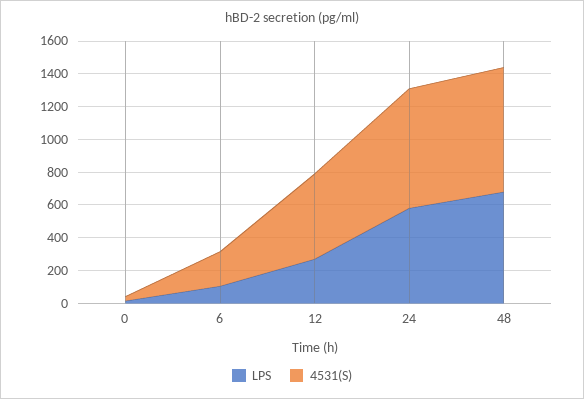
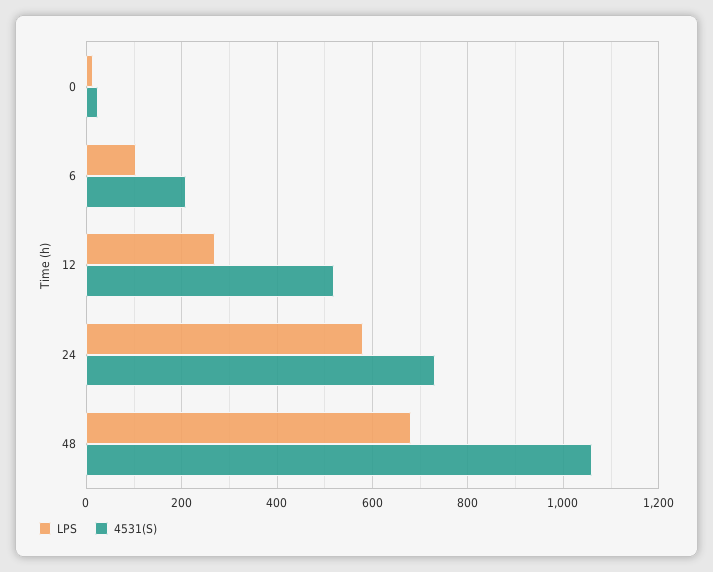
  {
    "LPS": {
      "0": 20,
      "6": 100,
      "12": 280,
      "24": 580,
      "48": 680
    },
    "4531(S)": {
      "0": 20,
      "6": 220,
      "12": 520,
      "24": 740,
-     "48": 750
+     "48": 1060
    }
  }

